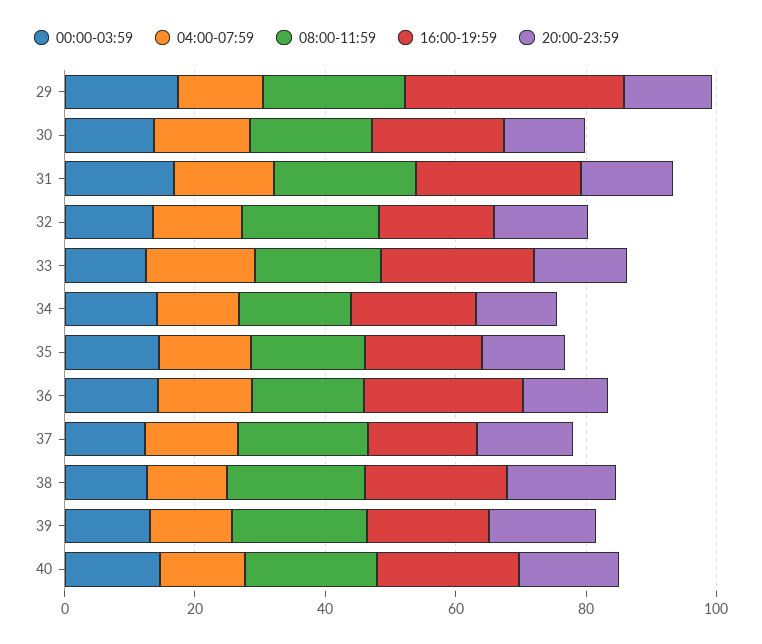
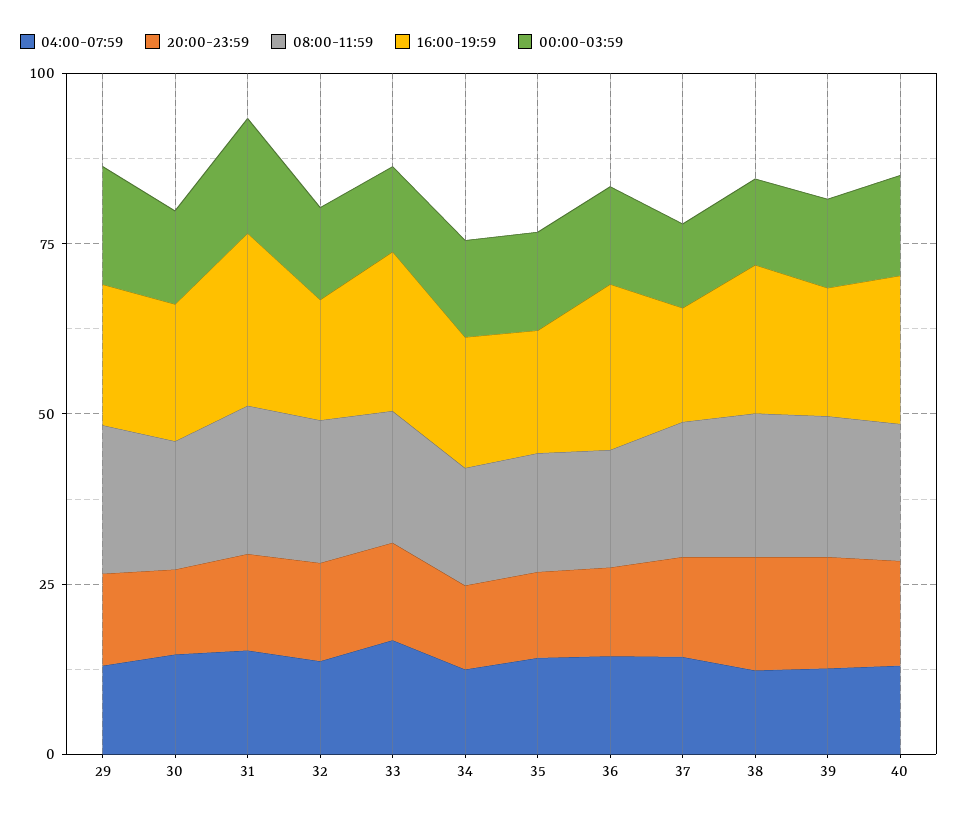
  {
    "00:00-03:59": {
      "29": 15,
      "30": 15,
      "31": 15,
      "32": 15,
      "33": 10,
      "34": 15,
      "35": 15,
      "36": 15,
      "37": 10,
      "38": 15,
      "39": 15,
      "40": 15
    },
    "04:00-07:59": {
      "29": 15,
      "30": 15,
      "31": 15,
      "32": 15,
      "33": 15,
      "34": 10,
      "35": 15,
      "36": 15,
      "37": 15,
      "38": 10,
      "39": 15,
      "40": 15
    },
    "08:00-11:59": {
      "29": 20,
      "30": 20,
      "31": 20,
      "32": 20,
      "33": 20,
      "34": 15,
      "35": 15,
      "36": 15,
      "37": 20,
      "38": 20,
      "39": 20,
      "40": 20
    },
    "16:00-19:59": {
-     "29": 35,
+     "29": 20,
      "30": 20,
      "31": 25,
      "32": 20,
      "33": 25,
      "34": 20,
      "35": 20,
      "36": 25,
      "37": 15,
      "38": 20,
      "39": 20,
      "40": 20
    },
    "20:00-23:59": {
      "29": 15,
      "30": 10,
      "31": 15,
      "32": 15,
      "33": 15,
      "34": 10,
      "35": 15,
      "36": 15,
      "37": 15,
      "38": 15,
      "39": 15,
      "40": 15
    }
  }

